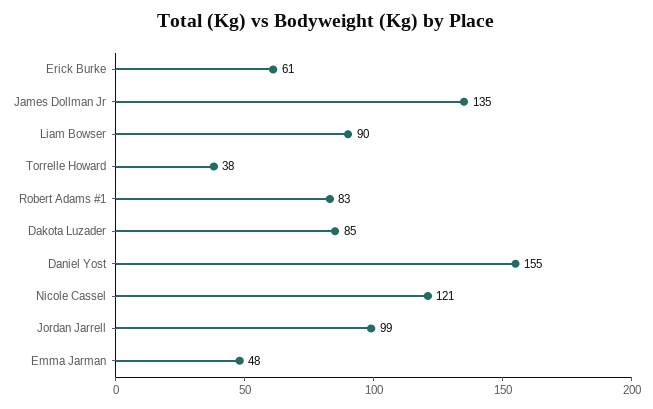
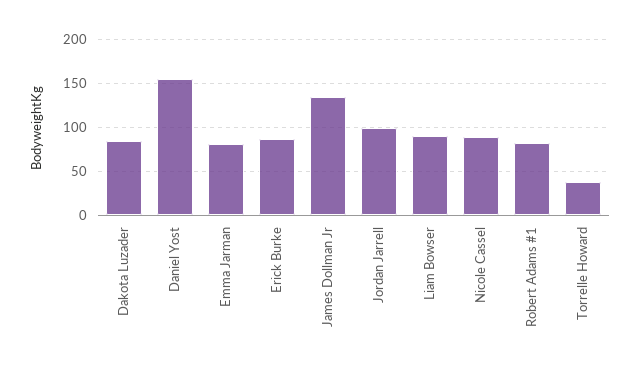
  {
-   "Erick Burke": 61,
+   "Erick Burke": 90,
    "James Dollman Jr": 135,
    "Liam Bowser": 90,
    "Torrelle Howard": 38,
    "Robert Adams #1": 83,
    "Dakota Luzader": 85,
    "Daniel Yost": 155,
-   "Nicole Cassel": 121,
+   "Nicole Cassel": 90,
    "Jordan Jarrell": 99,
-   "Emma Jarman": 48
+   "Emma Jarman": 80
  }

